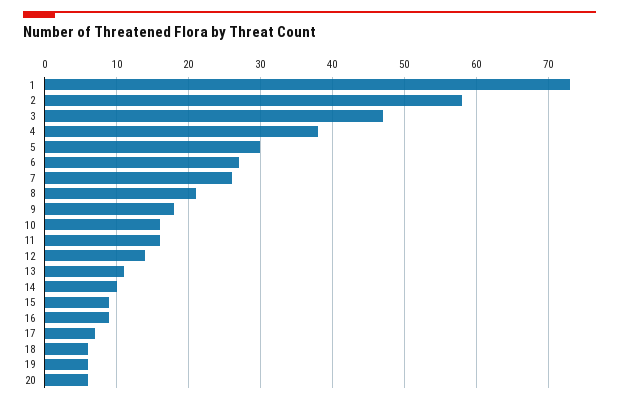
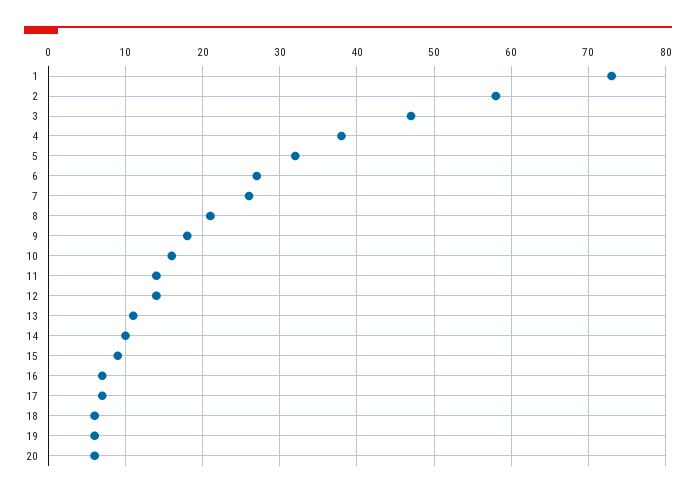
  {
    "1": 73,
    "2": 58,
    "3": 47,
    "4": 38,
-   "5": 30,
+   "5": 32,
    "6": 27,
    "7": 26,
    "8": 21,
    "9": 18,
    "10": 16,
-   "11": 16,
+   "11": 14,
    "12": 14,
    "13": 11,
    "14": 10,
    "15": 9,
-   "16": 9,
+   "16": 7,
    "17": 7,
    "18": 6,
    "19": 6,
    "20": 6
  }

